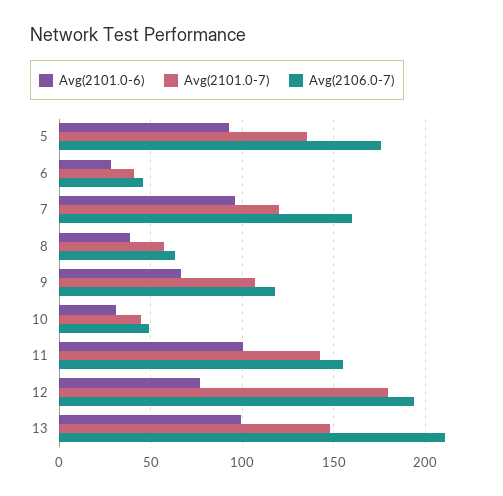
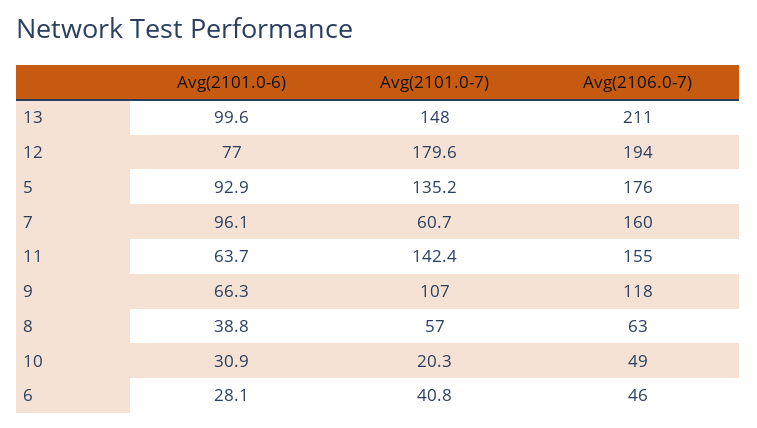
  {
    "Avg(2101.0-6)": {
      "5": 92.9,
      "6": 28.1,
      "7": 96.1,
      "8": 38.8,
      "9": 66.3,
      "10": 30.9,
-     "11": 100,
+     "11": 63.7,
      "12": 77,
      "13": 99.6
    },
    "Avg(2101.0-7)": {
      "5": 135.2,
      "6": 40.8,
-     "7": 120,
+     "7": 60.7,
      "8": 57,
      "9": 107,
-     "10": 45,
+     "10": 20.3,
      "11": 142.4,
      "12": 179.6,
      "13": 148
    },
    "Avg(2106.0-7)": {
      "5": 176,
      "6": 46,
      "7": 160,
      "8": 63,
      "9": 118,
      "10": 49,
      "11": 155,
      "12": 194,
      "13": 211
    }
  }

